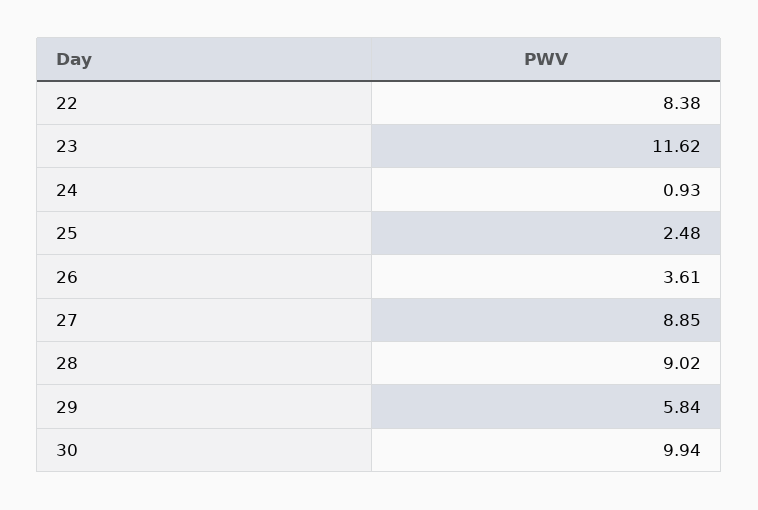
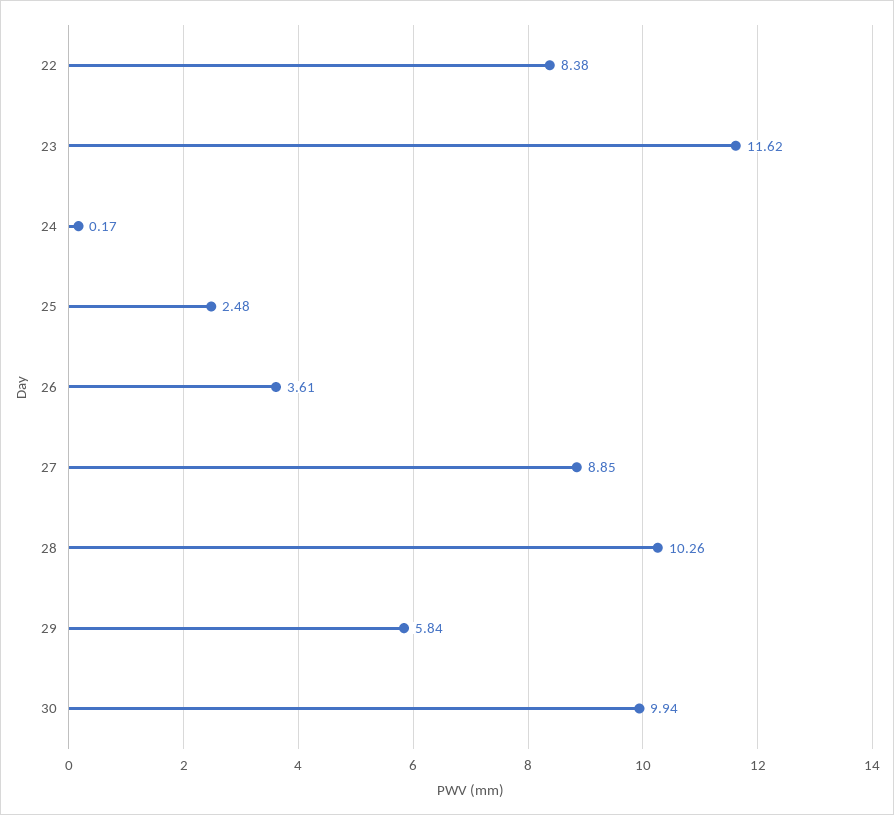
  {
    "22": 8.38,
    "23": 11.62,
-   "24": 0.93,
+   "24": 0.17,
    "25": 2.48,
    "26": 3.61,
    "27": 8.85,
-   "28": 9.02,
+   "28": 10.26,
    "29": 5.84,
    "30": 9.94
  }

